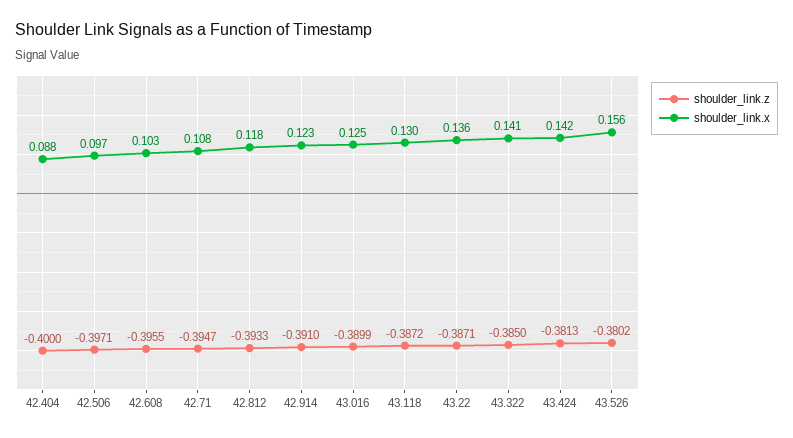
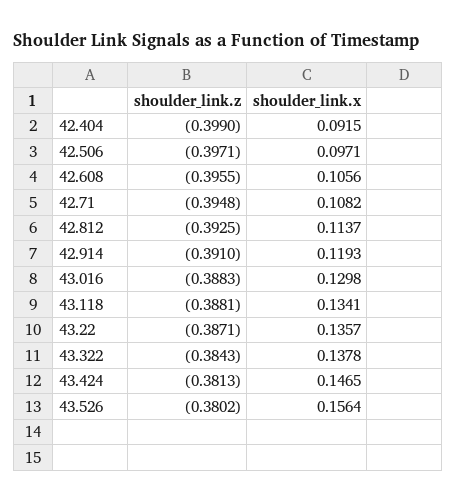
  {
    "shoulder_link.z": {
-     "42.404": -0.4,
+     "42.404": -0.399,
      "42.506": -0.3971,
      "42.608": -0.3955,
-     "42.71": -0.3947,
+     "42.71": -0.3948,
-     "42.812": -0.3933,
+     "42.812": -0.3925,
      "42.914": -0.391,
-     "43.016": -0.3899,
+     "43.016": -0.3883,
-     "43.118": -0.3872,
+     "43.118": -0.3881,
      "43.22": -0.3871,
-     "43.322": -0.385,
+     "43.322": -0.3843,
      "43.424": -0.3813,
      "43.526": -0.3802
    },
    "shoulder_link.x": {
-     "42.404": 0.088,
+     "42.404": 0.0915,
      "42.506": 0.0971,
-     "42.608": 0.103,
+     "42.608": 0.1056,
      "42.71": 0.1082,
-     "42.812": 0.118,
+     "42.812": 0.1137,
-     "42.914": 0.123,
+     "42.914": 0.1193,
-     "43.016": 0.125,
+     "43.016": 0.1298,
-     "43.118": 0.13,
+     "43.118": 0.1341,
      "43.22": 0.1357,
-     "43.322": 0.141,
+     "43.322": 0.1378,
-     "43.424": 0.142,
+     "43.424": 0.1465,
      "43.526": 0.1564
    }
  }

